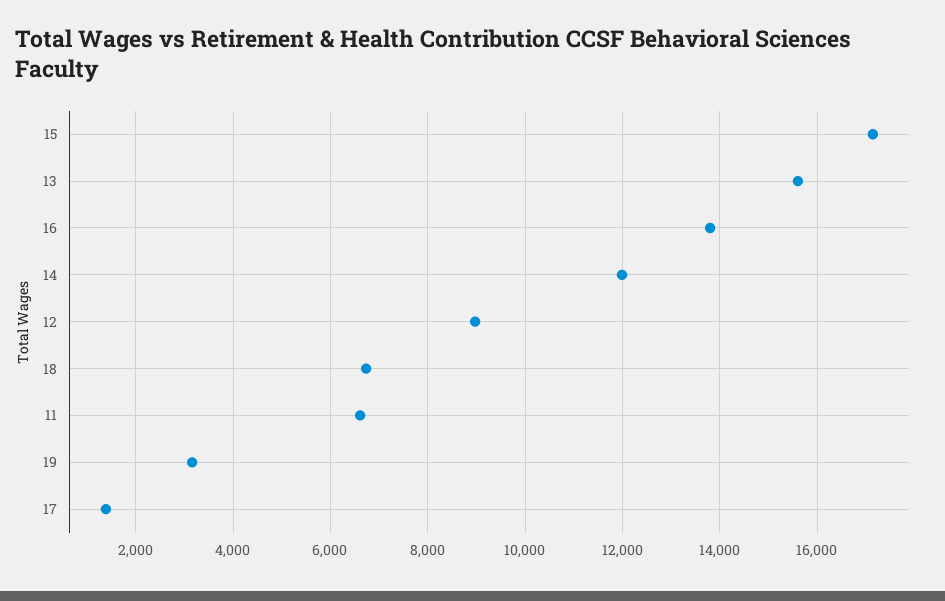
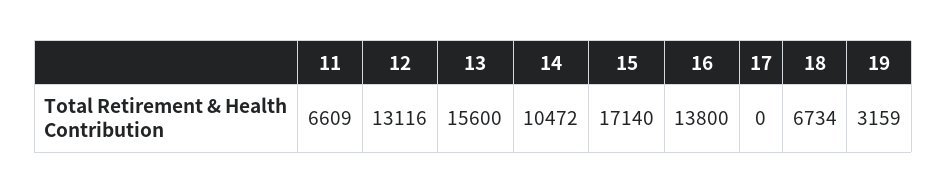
  {
    "15": 17140,
    "13": 15600,
    "16": 13800,
-   "14": 12000,
+   "14": 10472,
-   "12": 9000,
+   "12": 13116,
    "18": 6734,
    "11": 6609,
    "19": 3159,
-   "17": 1400
+   "17": 0
  }

